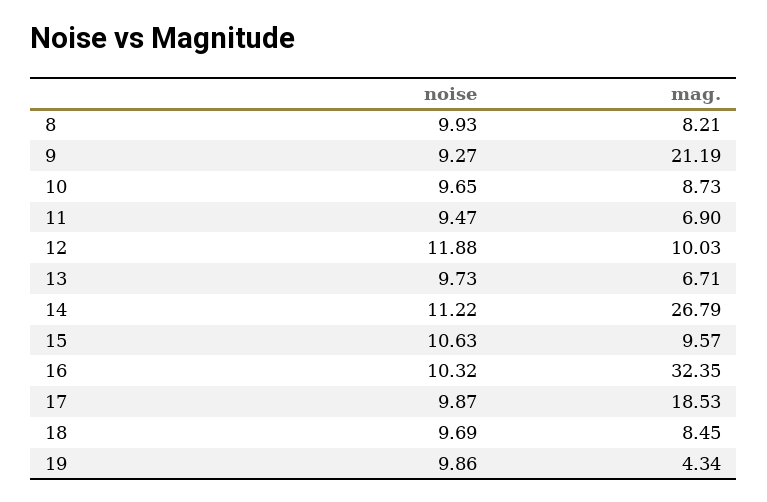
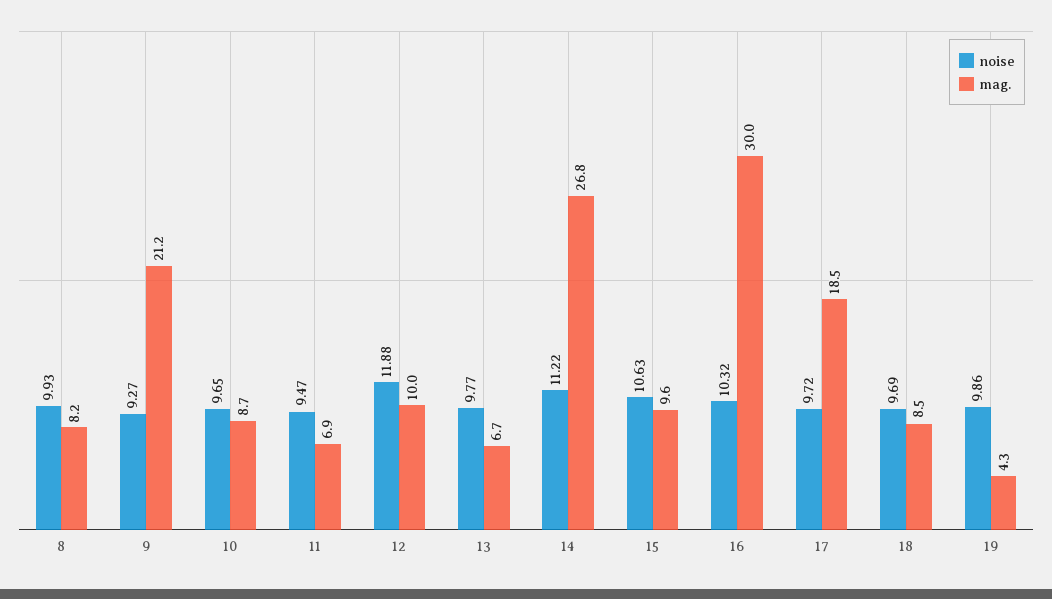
  {
    "noise": {
      "8": 9.93,
      "9": 9.27,
      "10": 9.65,
      "11": 9.47,
      "12": 11.88,
-     "13": 9.73,
+     "13": 9.77,
      "14": 11.22,
      "15": 10.63,
      "16": 10.32,
-     "17": 9.87,
+     "17": 9.72,
      "18": 9.69,
      "19": 9.86
    },
    "mag.": {
      "8": 8.21,
      "9": 21.19,
      "10": 8.73,
      "11": 6.9,
      "12": 10.03,
      "13": 6.71,
      "14": 26.79,
      "15": 9.57,
-     "16": 32.35,
+     "16": 30,
      "17": 18.53,
      "18": 8.45,
      "19": 4.34
    }
  }

